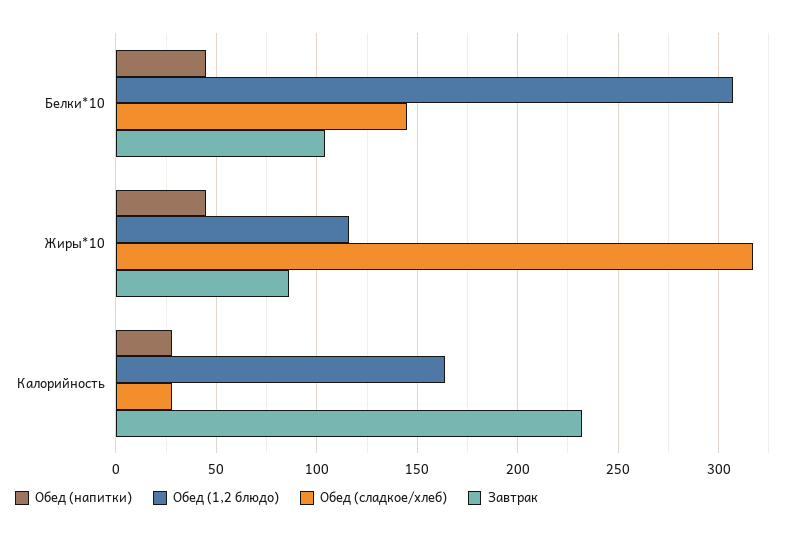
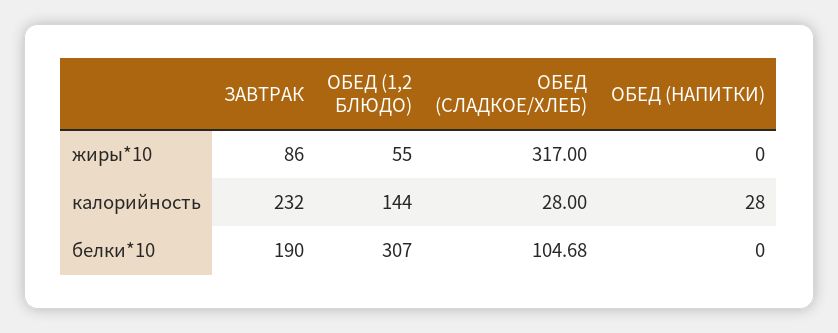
  {
    "Обед (напитки)": {
-     "Белки*10": 45,
+     "Белки*10": 0,
-     "Жиры*10": 45,
+     "Жиры*10": 0,
      "Калорийность": 28
    },
    "Обед (1,2 блюдо)": {
      "Белки*10": 307,
-     "Жиры*10": 115,
+     "Жиры*10": 55,
-     "Калорийность": 165
+     "Калорийность": 144
    },
    "Обед (сладкое/хлеб)": {
-     "Белки*10": 145,
+     "Белки*10": 104.68,
      "Жиры*10": 317,
      "Калорийность": 28
    },
    "Завтрак": {
-     "Белки*10": 105,
+     "Белки*10": 190,
      "Жиры*10": 86,
      "Калорийность": 232
    }
  }

